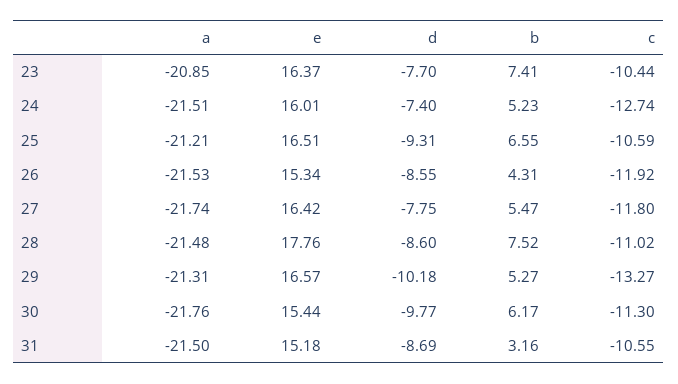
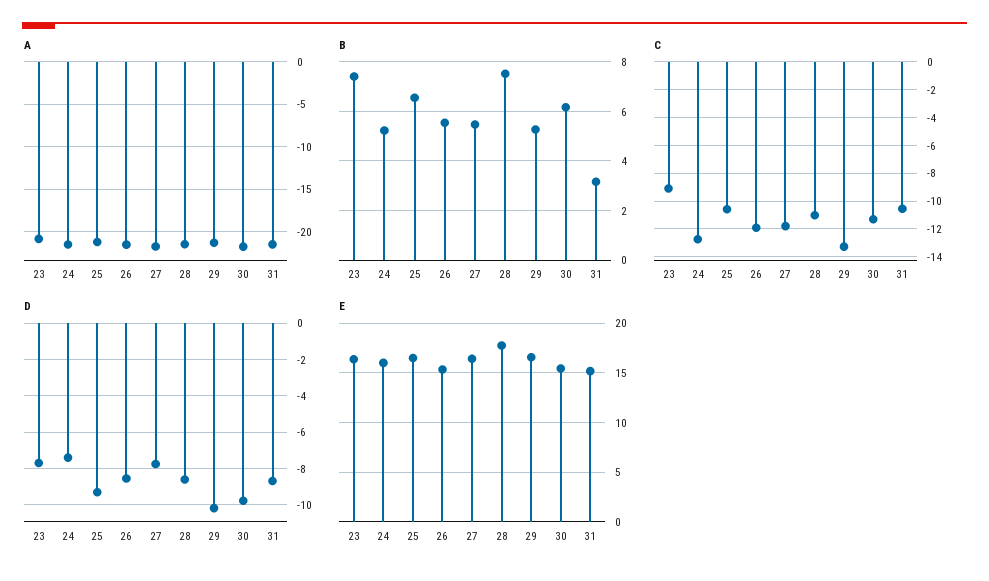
  {
    "a": {
      "23": -20.85,
      "24": -21.51,
      "25": -21.21,
      "26": -21.53,
      "27": -21.74,
      "28": -21.48,
      "29": -21.31,
      "30": -21.76,
      "31": -21.5
    },
    "e": {
      "23": 16.37,
      "24": 16.01,
      "25": 16.51,
      "26": 15.34,
      "27": 16.42,
      "28": 17.76,
      "29": 16.57,
      "30": 15.44,
      "31": 15.18
    },
    "d": {
      "23": -7.7,
      "24": -7.4,
      "25": -9.31,
      "26": -8.55,
      "27": -7.75,
      "28": -8.6,
      "29": -10.18,
      "30": -9.77,
      "31": -8.69
    },
    "b": {
      "23": 7.41,
      "24": 5.23,
      "25": 6.55,
-     "26": 4.31,
+     "26": 5.5,
      "27": 5.47,
      "28": 7.52,
      "29": 5.27,
      "30": 6.17,
      "31": 3.16
    },
    "c": {
-     "23": -10.44,
+     "23": -9,
      "24": -12.74,
      "25": -10.59,
      "26": -11.92,
      "27": -11.8,
      "28": -11.02,
      "29": -13.27,
      "30": -11.3,
      "31": -10.55
    }
  }

